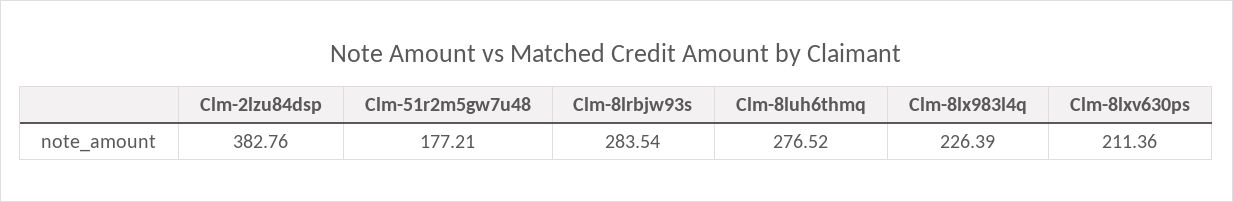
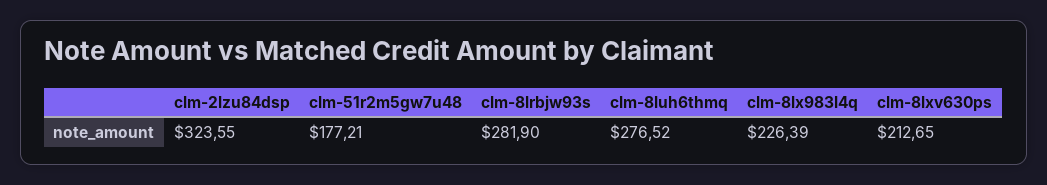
  {
-   "Clm-2lzu84dsp": 382.76,
+   "Clm-2lzu84dsp": 323.55,
    "Clm-51r2m5gw7u48": 177.21,
-   "Clm-8lrbjw93s": 283.54,
+   "Clm-8lrbjw93s": 281.9,
    "Clm-8luh6thmq": 276.52,
    "Clm-8lx983l4q": 226.39,
-   "Clm-8lxv630ps": 211.36
+   "Clm-8lxv630ps": 212.65
  }

